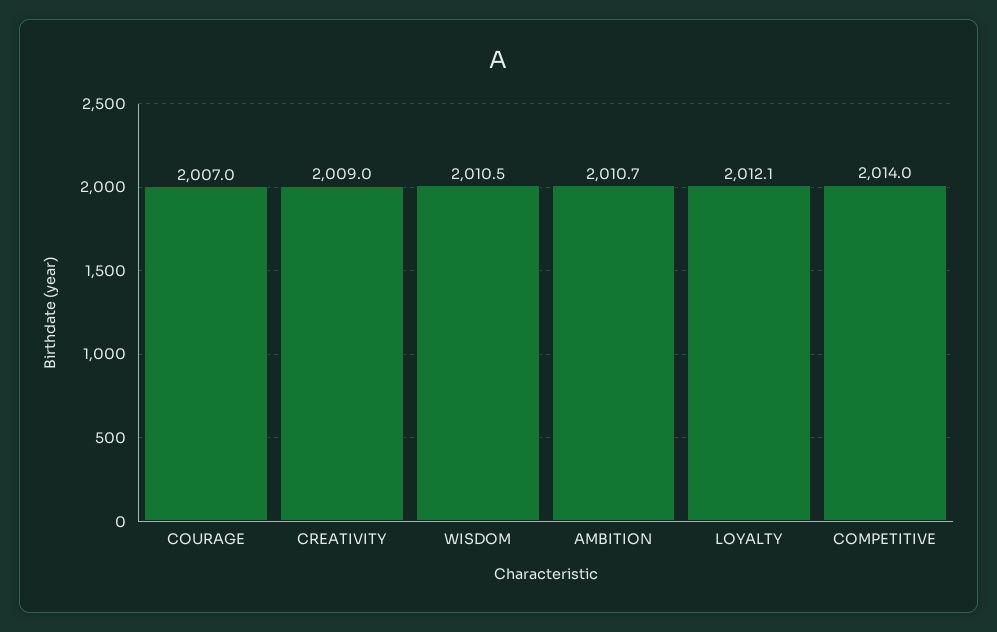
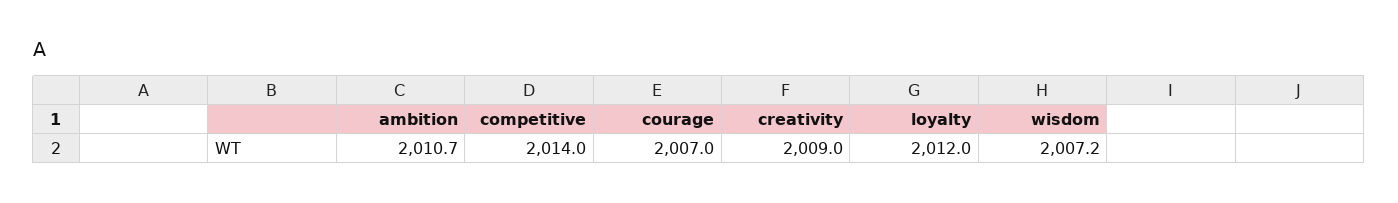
  {
    "COURAGE": 2007,
    "CREATIVITY": 2009,
-   "WISDOM": 2010.5,
+   "WISDOM": 2007.2,
    "AMBITION": 2010.7,
-   "LOYALTY": 2012.1,
+   "LOYALTY": 2012,
    "COMPETITIVE": 2014
  }

